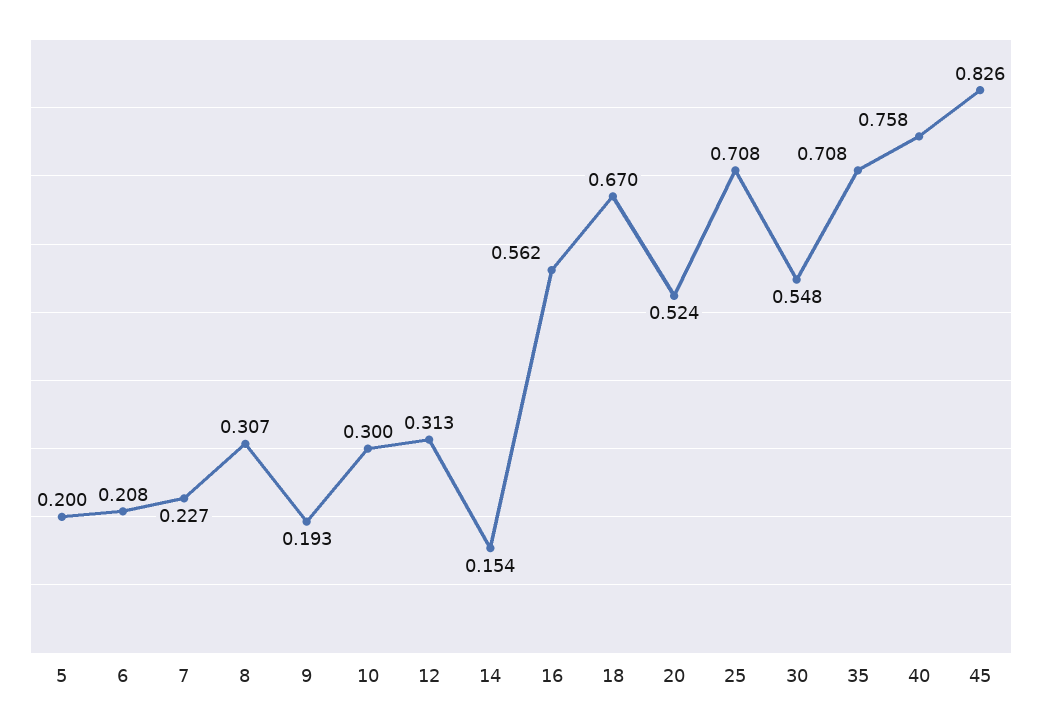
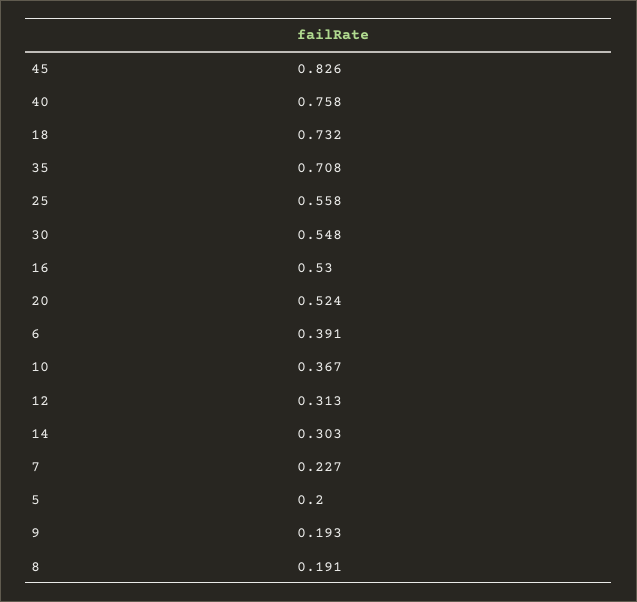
  {
    "5": 0.2,
-   "6": 0.208,
+   "6": 0.391,
    "7": 0.227,
-   "8": 0.307,
+   "8": 0.191,
    "9": 0.193,
-   "10": 0.3,
+   "10": 0.367,
    "12": 0.313,
-   "14": 0.154,
+   "14": 0.303,
-   "16": 0.562,
+   "16": 0.53,
-   "18": 0.67,
+   "18": 0.732,
    "20": 0.524,
-   "25": 0.708,
+   "25": 0.558,
    "30": 0.548,
    "35": 0.708,
    "40": 0.758,
    "45": 0.826
  }

